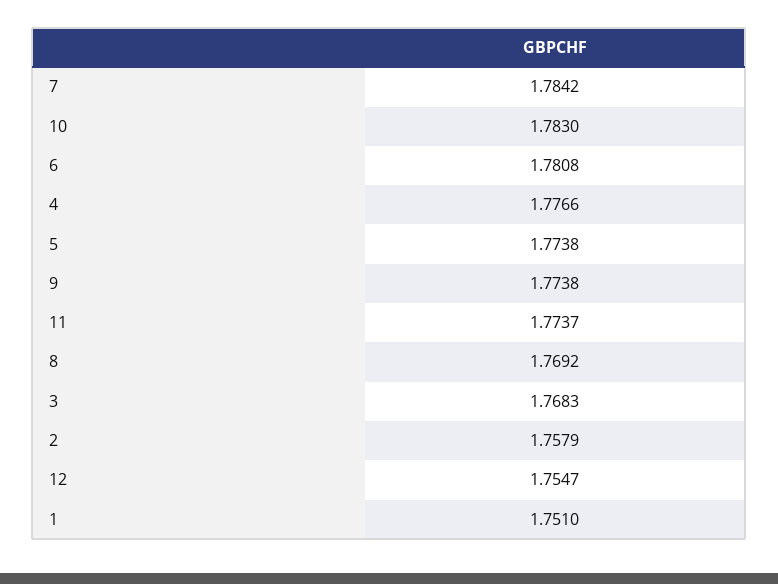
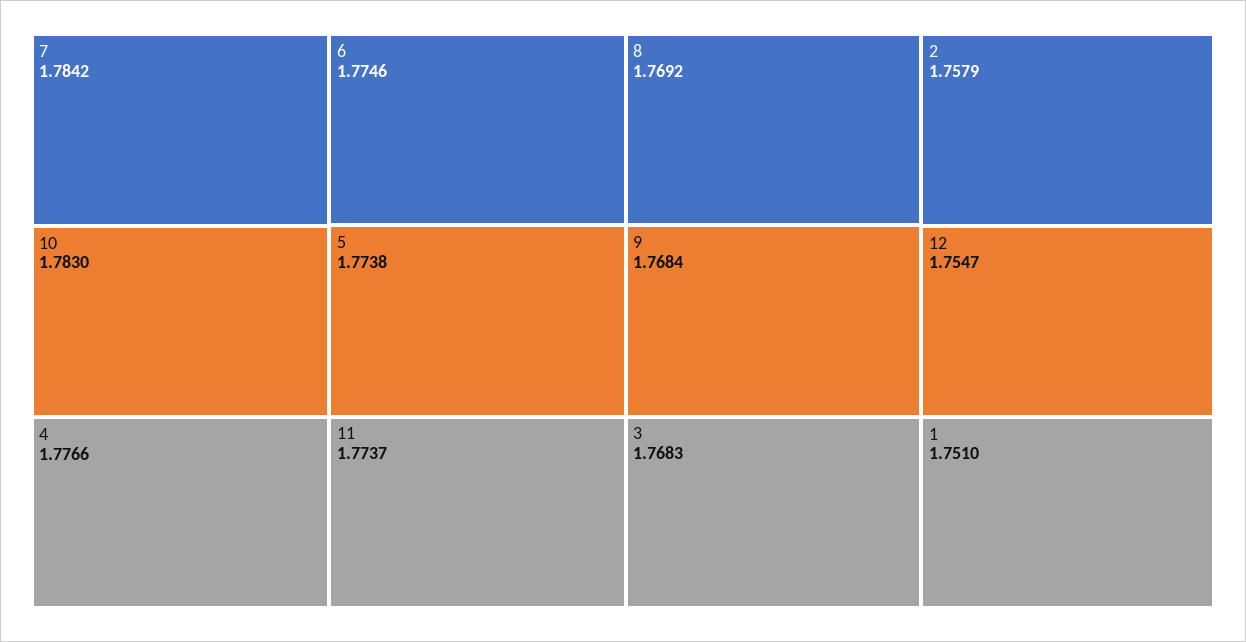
  {
    "7": 1.7842,
    "10": 1.783,
-   "6": 1.7808,
+   "6": 1.7746,
    "4": 1.7766,
    "5": 1.7738,
-   "9": 1.7738,
+   "9": 1.7684,
    "11": 1.7737,
    "8": 1.7692,
    "3": 1.7683,
    "2": 1.7579,
    "12": 1.7547,
    "1": 1.751
  }

